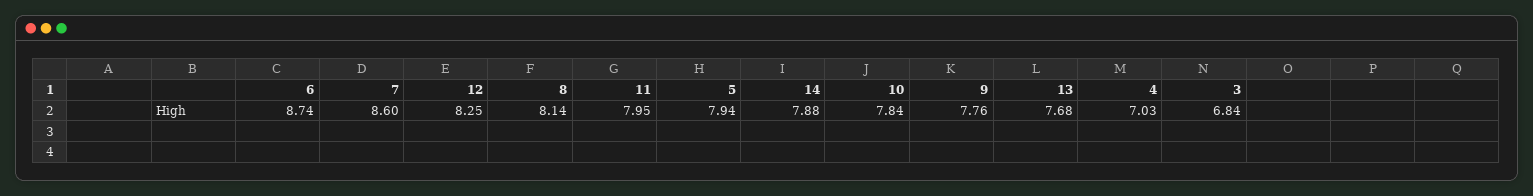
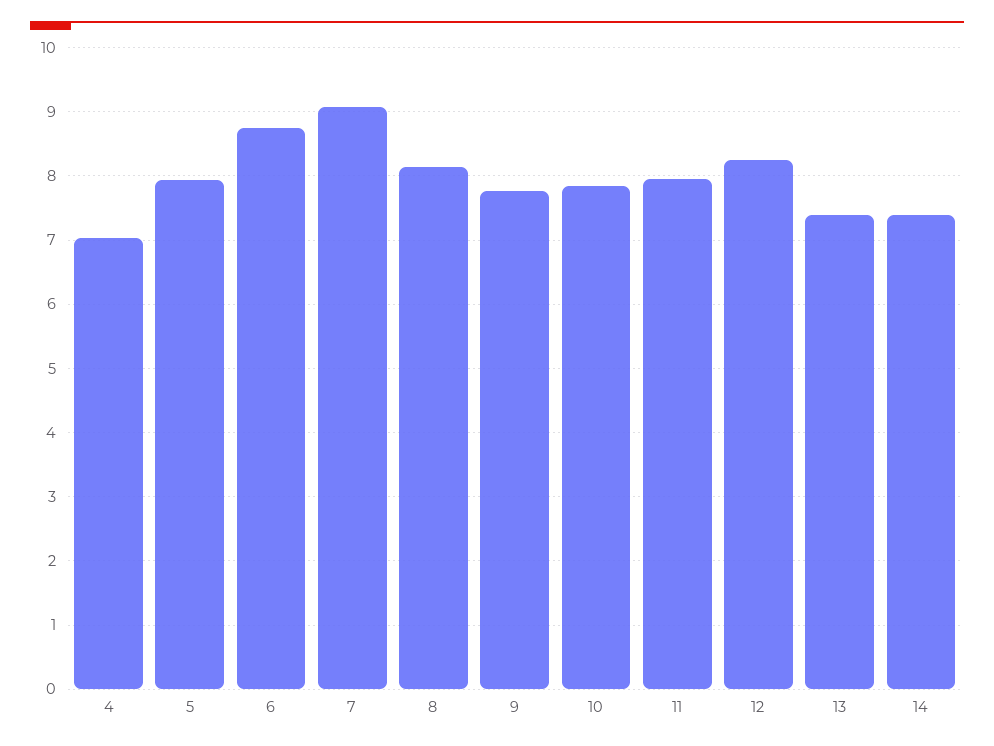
  {
    "6": 8.74,
-   "7": 8.6,
+   "7": 9.1,
    "12": 8.25,
    "8": 8.14,
    "11": 7.95,
    "5": 7.94,
-   "14": 7.88,
+   "14": 7.4,
    "10": 7.84,
    "9": 7.76,
-   "13": 7.68,
+   "13": 7.4,
-   "4": 7.03,
+   "4": 7.03
-   "3": 6.84
  }

